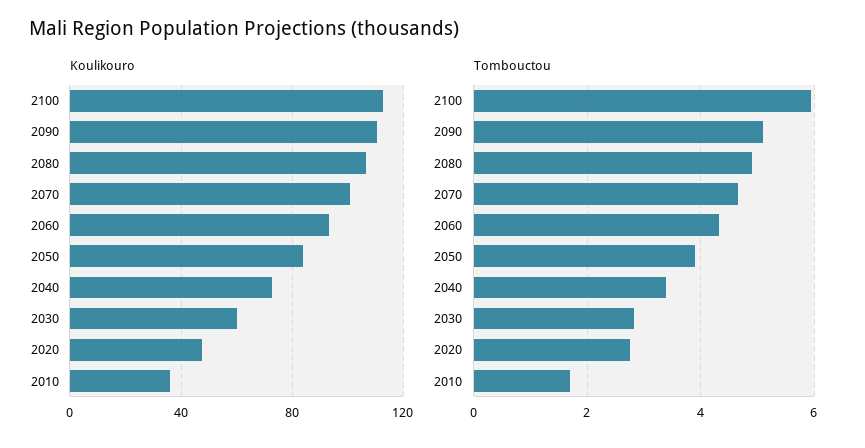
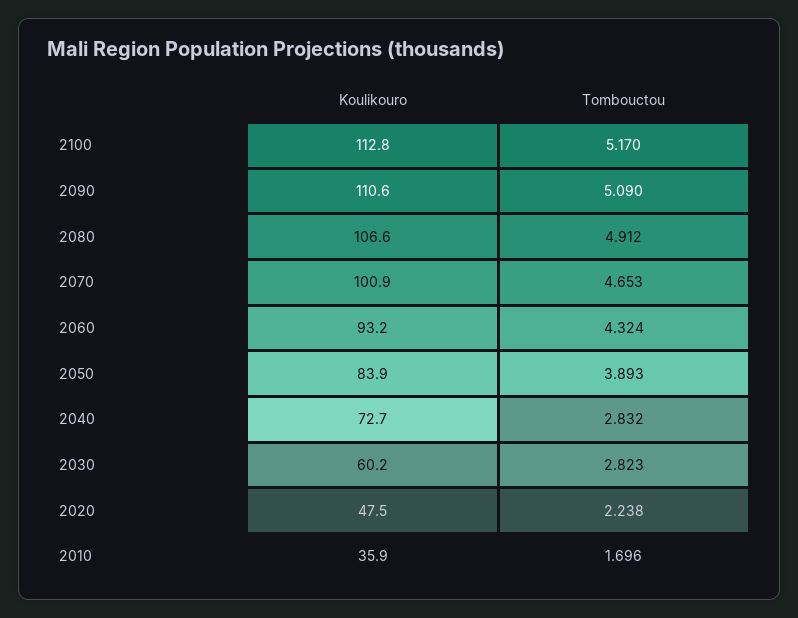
  {
    "Koulikouro": {
      "2100": 112.8,
      "2090": 110.6,
      "2080": 106.6,
      "2070": 100.9,
      "2060": 93.2,
      "2050": 83.9,
      "2040": 72.7,
      "2030": 60.2,
      "2020": 47.5,
      "2010": 35.9
    },
    "Tombouctou": {
-     "2100": 6,
+     "2100": 5.17,
      "2090": 5.09,
      "2080": 4.912,
      "2070": 4.653,
      "2060": 4.324,
      "2050": 3.893,
-     "2040": 3.4,
+     "2040": 2.832,
      "2030": 2.823,
-     "2020": 2.8,
+     "2020": 2.238,
      "2010": 1.696
    }
  }

